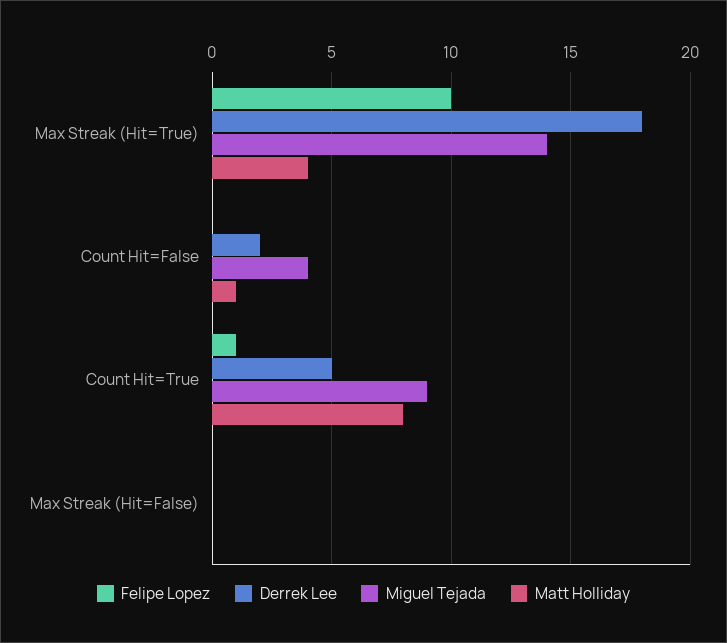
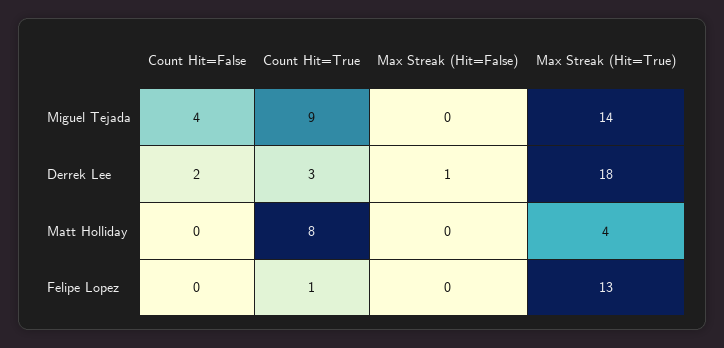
  {
    "Felipe Lopez": {
-     "Max Streak (Hit=True)": 10,
+     "Max Streak (Hit=True)": 13,
      "Count Hit=False": 0,
      "Count Hit=True": 1,
      "Max Streak (Hit=False)": 0
    },
    "Derrek Lee": {
      "Max Streak (Hit=True)": 18,
      "Count Hit=False": 2,
-     "Count Hit=True": 5,
+     "Count Hit=True": 3,
-     "Max Streak (Hit=False)": 0
+     "Max Streak (Hit=False)": 1
    },
    "Miguel Tejada": {
      "Max Streak (Hit=True)": 14,
      "Count Hit=False": 4,
      "Count Hit=True": 9,
      "Max Streak (Hit=False)": 0
    },
    "Matt Holliday": {
      "Max Streak (Hit=True)": 4,
-     "Count Hit=False": 1,
+     "Count Hit=False": 0,
      "Count Hit=True": 8,
      "Max Streak (Hit=False)": 0
    }
  }

